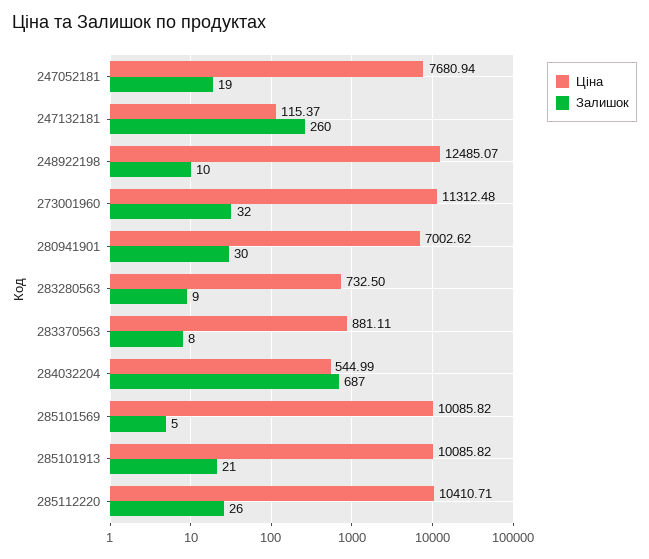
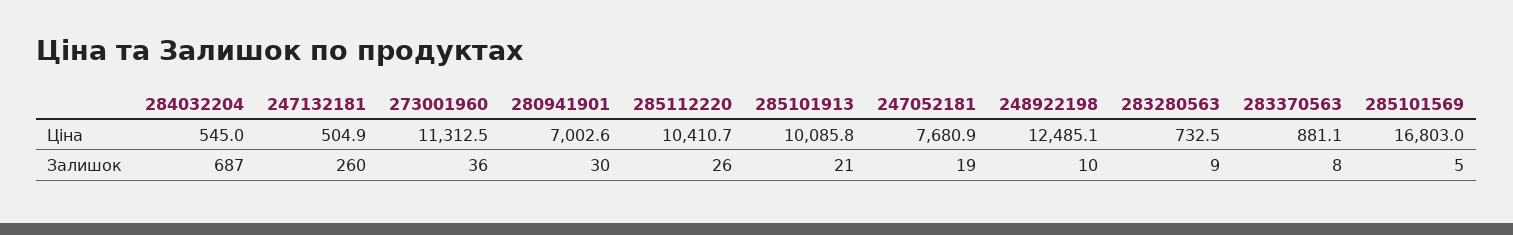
  {
    "Ціна": {
      "247052181": 7680.94,
-     "247132181": 115.37,
+     "247132181": 504.9,
      "248922198": 12485.07,
      "273001960": 11312.48,
      "280941901": 7002.62,
      "283280563": 732.5,
      "283370563": 881.11,
      "284032204": 544.99,
-     "285101569": 10085.82,
+     "285101569": 16803,
      "285101913": 10085.82,
      "285112220": 10410.71
    },
    "Залишок": {
      "247052181": 19,
      "247132181": 260,
      "248922198": 10,
-     "273001960": 32,
+     "273001960": 36,
      "280941901": 30,
      "283280563": 9,
      "283370563": 8,
      "284032204": 687,
      "285101569": 5,
      "285101913": 21,
      "285112220": 26
    }
  }

